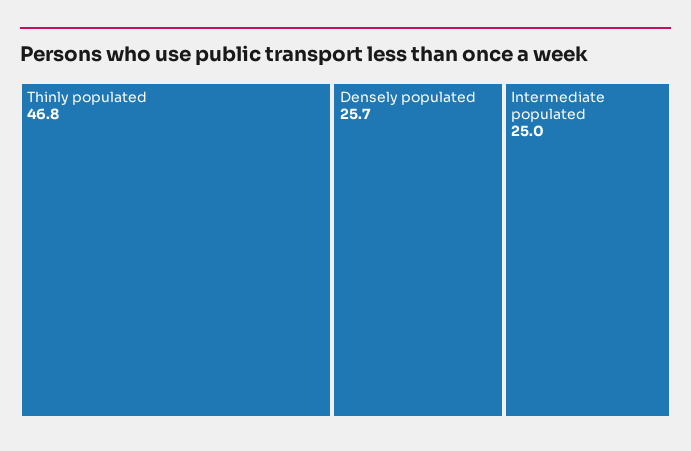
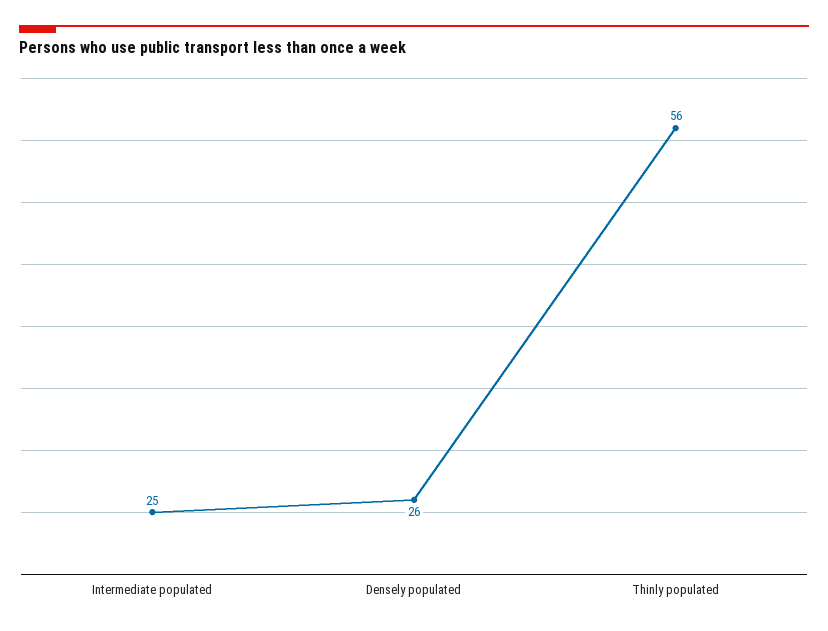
  {
-   "Thinly populated": 46.8,
+   "Thinly populated": 56,
    "Densely populated": 25.7,
    "Intermediate populated": 25
  }

